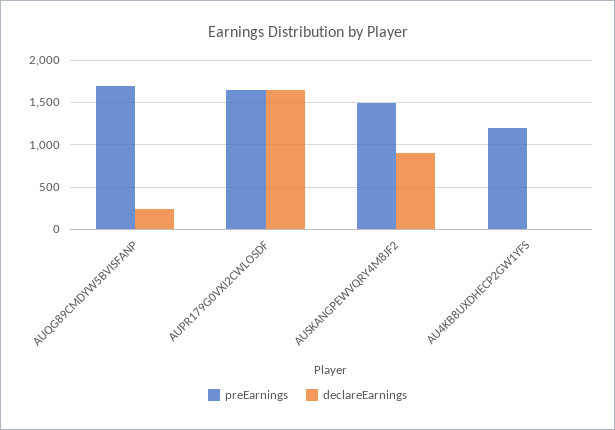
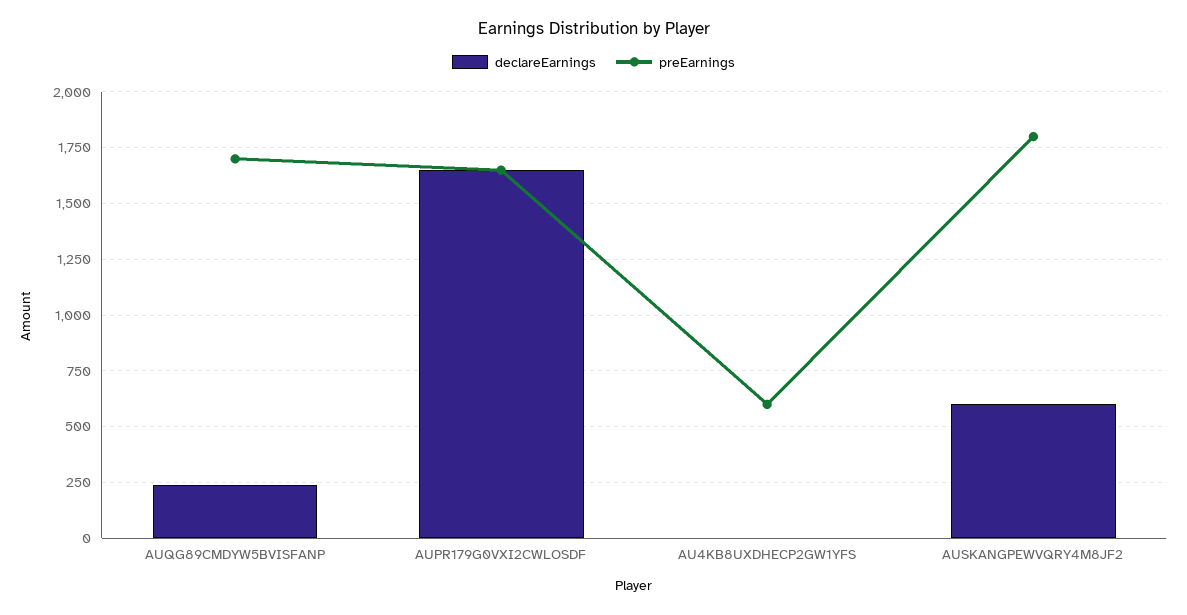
  {
    "preEarnings": {
      "AUQG89CMDYW5BVISFANP": 1700,
      "AUPR179G0VXI2CWLOSDF": 1650,
-     "AUSKANGPEWVQRY4M8JF2": 1500,
+     "AUSKANGPEWVQRY4M8JF2": 1800,
-     "AU4KB8UXDHECP2GW1YFS": 1200
+     "AU4KB8UXDHECP2GW1YFS": 600
    },
    "declareEarnings": {
      "AUQG89CMDYW5BVISFANP": 250,
      "AUPR179G0VXI2CWLOSDF": 1650,
-     "AUSKANGPEWVQRY4M8JF2": 900,
+     "AUSKANGPEWVQRY4M8JF2": 600,
      "AU4KB8UXDHECP2GW1YFS": 0
    }
  }

